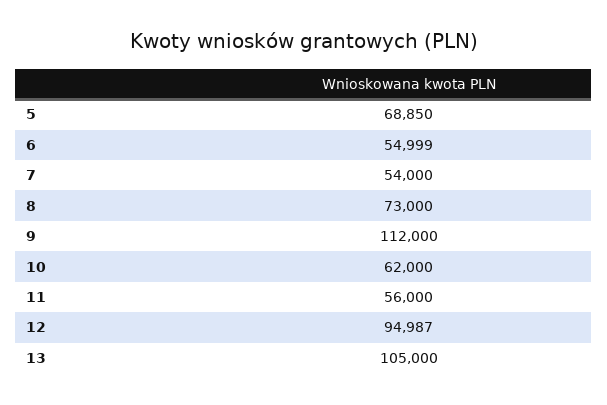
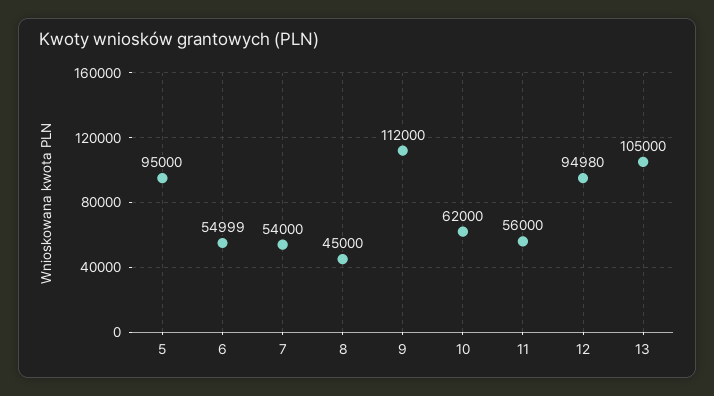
  {
-   "5": 68850,
+   "5": 95000,
    "6": 54999,
    "7": 54000,
-   "8": 73000,
+   "8": 45000,
    "9": 112000,
    "10": 62000,
    "11": 56000,
-   "12": 94987,
+   "12": 94980,
    "13": 105000
  }

